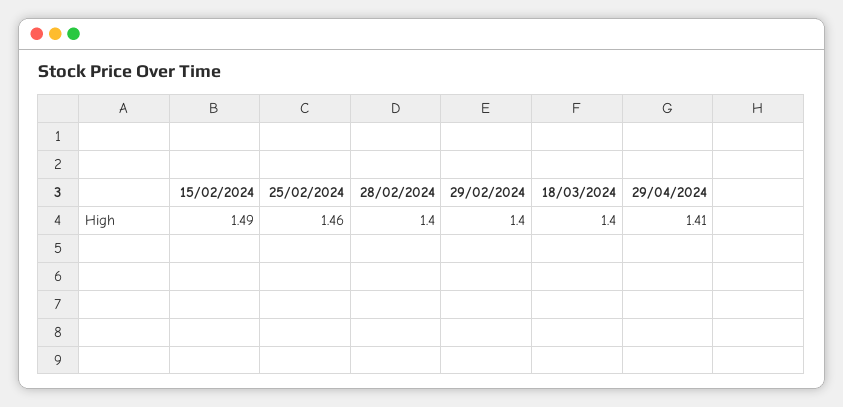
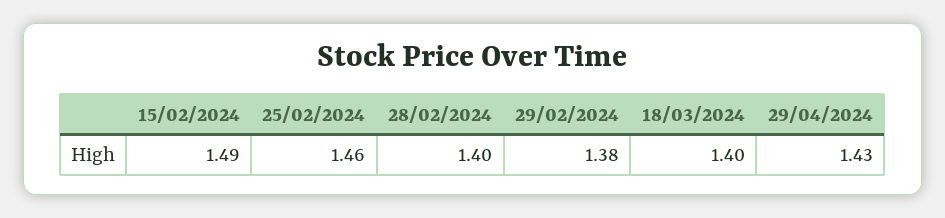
  {
    "15/02/2024": 1.49,
    "25/02/2024": 1.46,
    "28/02/2024": 1.4,
-   "29/02/2024": 1.4,
+   "29/02/2024": 1.38,
    "18/03/2024": 1.4,
-   "29/04/2024": 1.41
+   "29/04/2024": 1.43
  }

